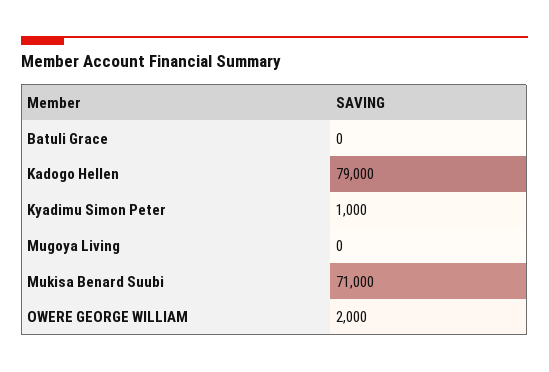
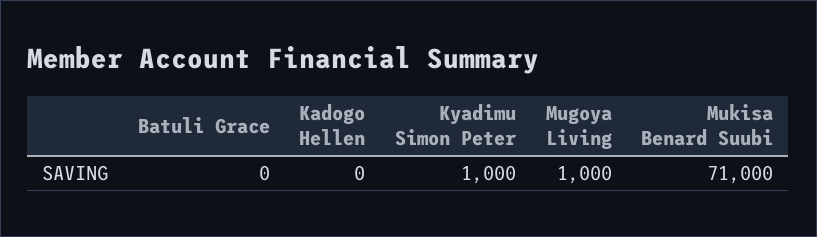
  {
    "Batuli Grace": 0,
-   "Kadogo Hellen": 79000,
+   "Kadogo Hellen": 0,
    "Kyadimu Simon Peter": 1000,
-   "Mugoya Living": 0,
+   "Mugoya Living": 1000,
-   "Mukisa Benard Suubi": 71000,
+   "Mukisa Benard Suubi": 71000
-   "OWERE GEORGE WILLIAM": 2000
  }

